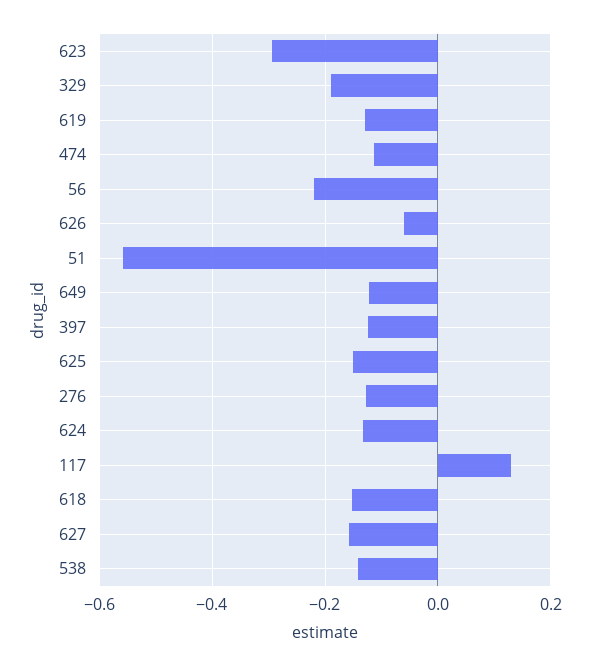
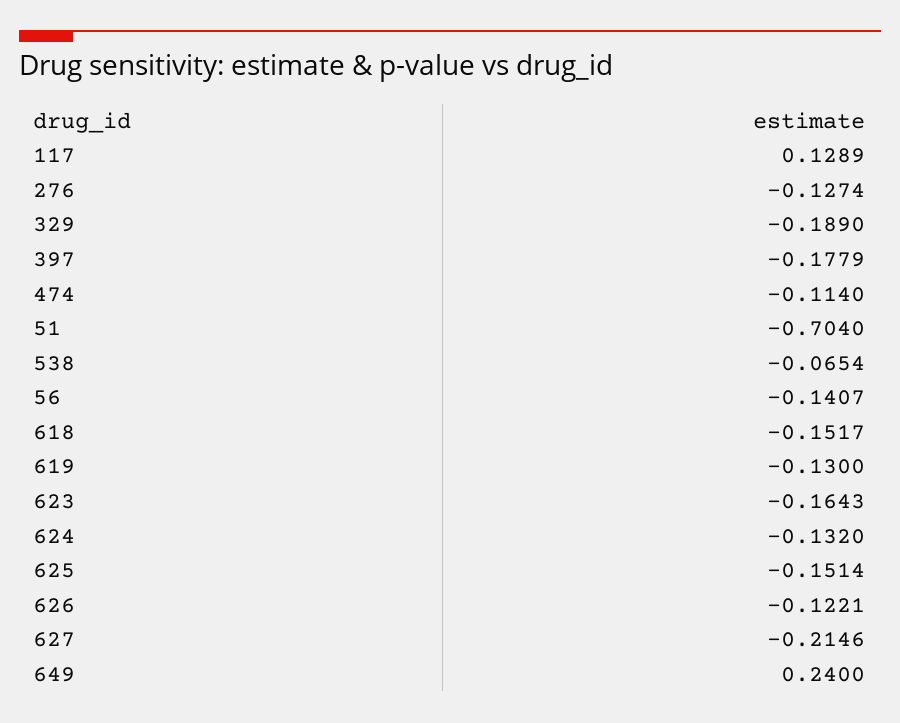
  {
-   "623": -0.3,
+   "623": -0.1643,
    "329": -0.189,
    "619": -0.13,
    "474": -0.114,
-   "56": -0.22,
+   "56": -0.1407,
-   "626": -0.06,
+   "626": -0.1221,
-   "51": -0.56,
+   "51": -0.704,
-   "649": -0.12,
+   "649": 0.24,
-   "397": -0.12,
+   "397": -0.1779,
    "625": -0.1514,
    "276": -0.1274,
    "624": -0.132,
    "117": 0.1289,
    "618": -0.1517,
-   "627": -0.16,
+   "627": -0.2146,
-   "538": -0.14
+   "538": -0.0654
  }

